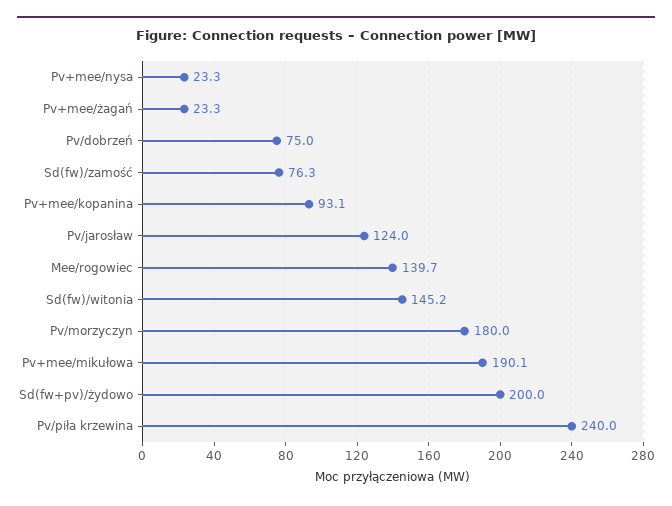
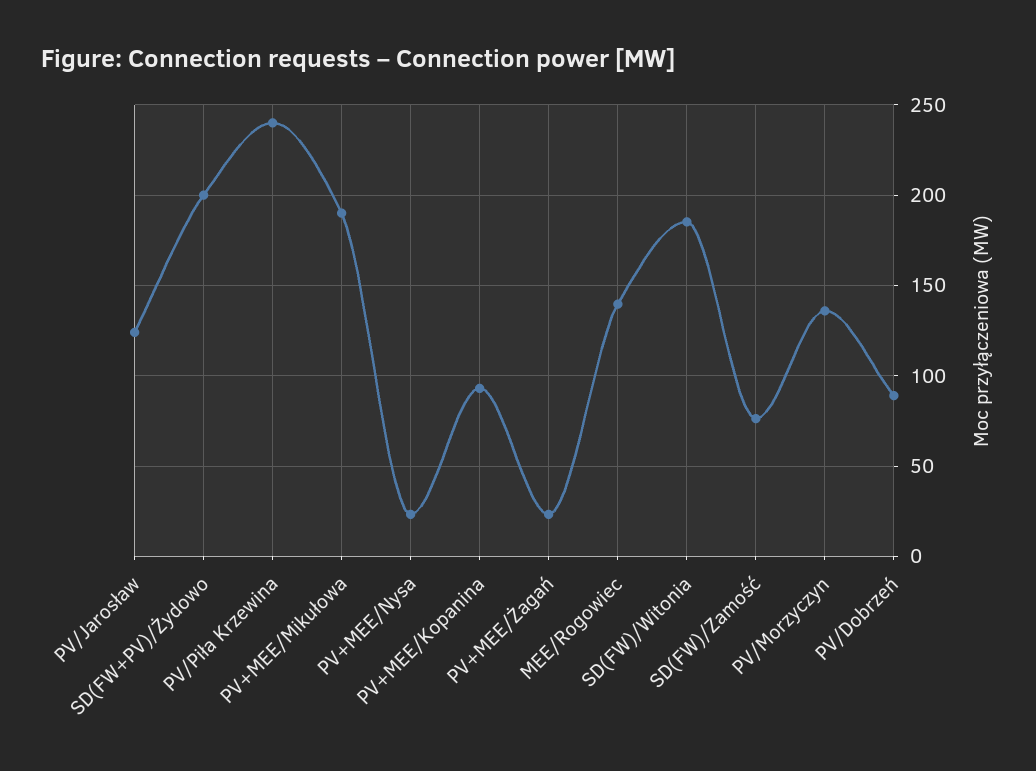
  {
    "Pv+mee/nysa": 23.3,
    "Pv+mee/żagań": 23.3,
-   "Pv/dobrzeń": 75,
+   "Pv/dobrzeń": 90,
    "Sd(fw)/zamość": 76.3,
    "Pv+mee/kopanina": 93.1,
    "Pv/jarosław": 124,
    "Mee/rogowiec": 139.7,
-   "Sd(fw)/witonia": 145.2,
+   "Sd(fw)/witonia": 185,
-   "Pv/morzyczyn": 180,
+   "Pv/morzyczyn": 135,
    "Pv+mee/mikułowa": 190.1,
    "Sd(fw+pv)/żydowo": 200,
    "Pv/piła krzewina": 240
  }

